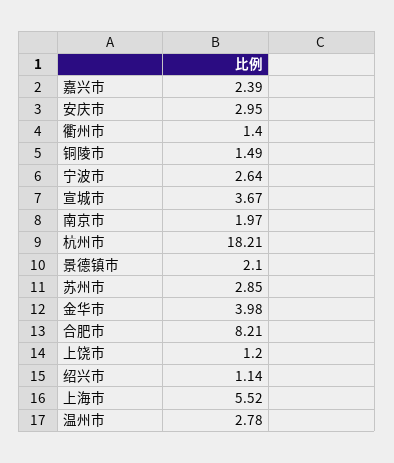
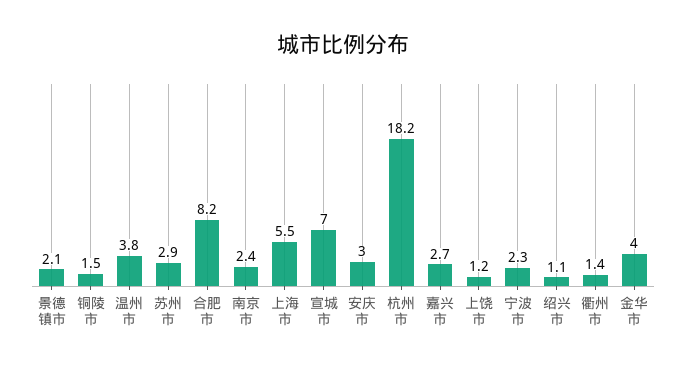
  {
-   "嘉兴市": 2.39,
+   "嘉兴市": 2.7,
    "安庆市": 2.95,
    "衢州市": 1.4,
    "铜陵市": 1.49,
-   "宁波市": 2.64,
+   "宁波市": 2.3,
-   "宣城市": 3.67,
+   "宣城市": 7,
-   "南京市": 1.97,
+   "南京市": 2.4,
    "杭州市": 18.21,
    "景德镇市": 2.1,
    "苏州市": 2.85,
    "金华市": 3.98,
    "合肥市": 8.21,
    "上饶市": 1.2,
    "绍兴市": 1.14,
    "上海市": 5.52,
-   "温州市": 2.78
+   "温州市": 3.8
  }

